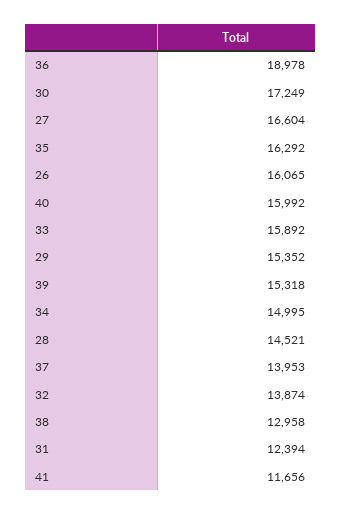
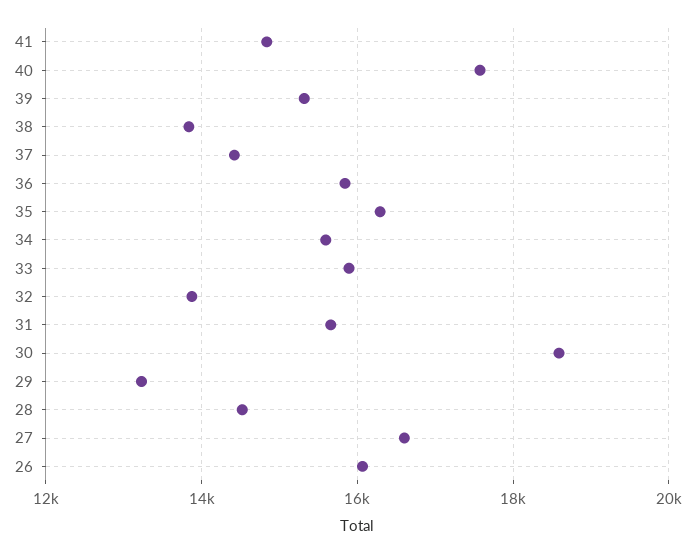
  {
-   "36": 18978,
+   "36": 15800,
-   "30": 17249,
+   "30": 18600,
    "27": 16604,
    "35": 16292,
    "26": 16065,
-   "40": 15992,
+   "40": 17600,
    "33": 15892,
-   "29": 15352,
+   "29": 13200,
    "39": 15318,
-   "34": 14995,
+   "34": 15600,
    "28": 14521,
-   "37": 13953,
+   "37": 14400,
    "32": 13874,
-   "38": 12958,
+   "38": 13800,
-   "31": 12394,
+   "31": 15600,
-   "41": 11656
+   "41": 14800
  }

